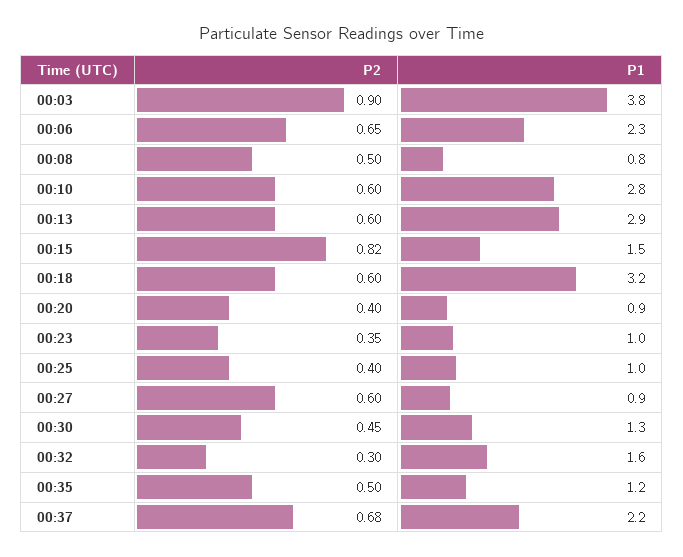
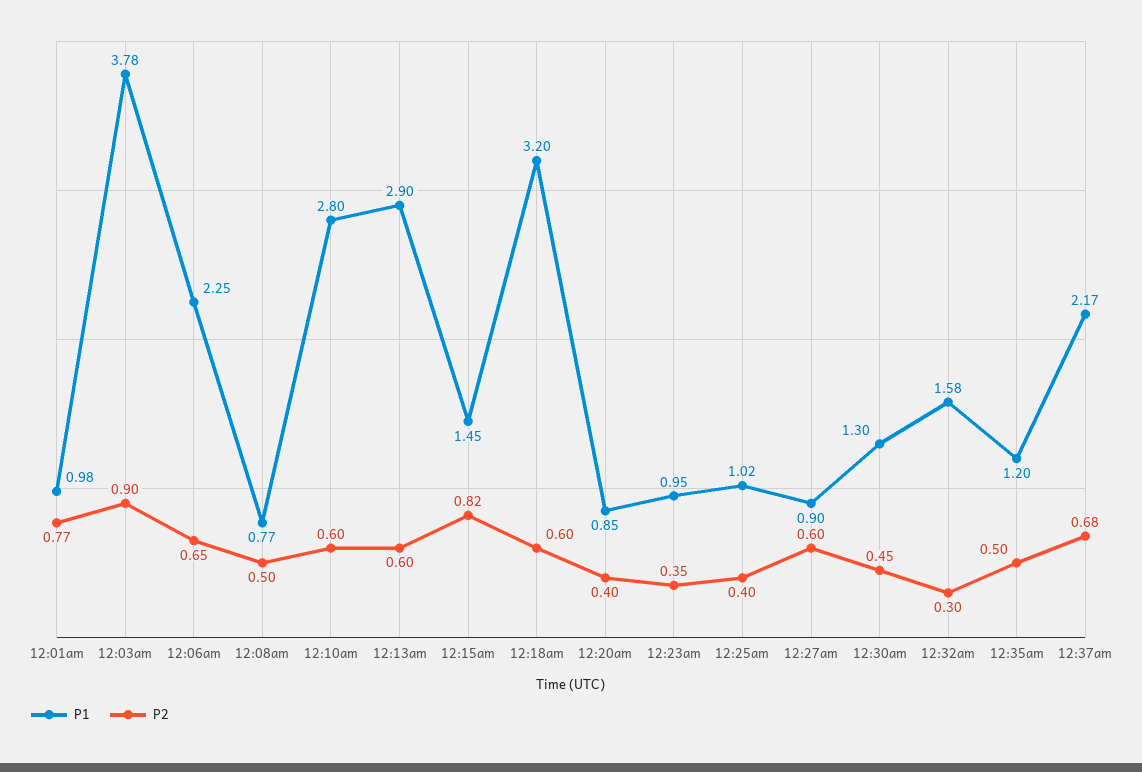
  {
    "P2": {
      "00:03": 0.9,
      "00:06": 0.65,
      "00:08": 0.5,
      "00:10": 0.6,
      "00:13": 0.6,
      "00:15": 0.82,
      "00:18": 0.6,
      "00:20": 0.4,
      "00:23": 0.35,
      "00:25": 0.4,
      "00:27": 0.6,
      "00:30": 0.45,
      "00:32": 0.3,
      "00:35": 0.5,
-     "00:37": 0.68
+     "00:37": 0.68,
+     "12:01am": 0.77
    },
    "P1": {
      "00:03": 3.78,
      "00:06": 2.25,
      "00:08": 0.77,
      "00:10": 2.8,
      "00:13": 2.9,
      "00:15": 1.45,
      "00:18": 3.2,
      "00:20": 0.85,
      "00:23": 0.95,
      "00:25": 1.02,
      "00:27": 0.9,
      "00:30": 1.3,
      "00:32": 1.58,
      "00:35": 1.2,
-     "00:37": 2.17
+     "00:37": 2.17,
+     "12:01am": 0.98
    }
  }

